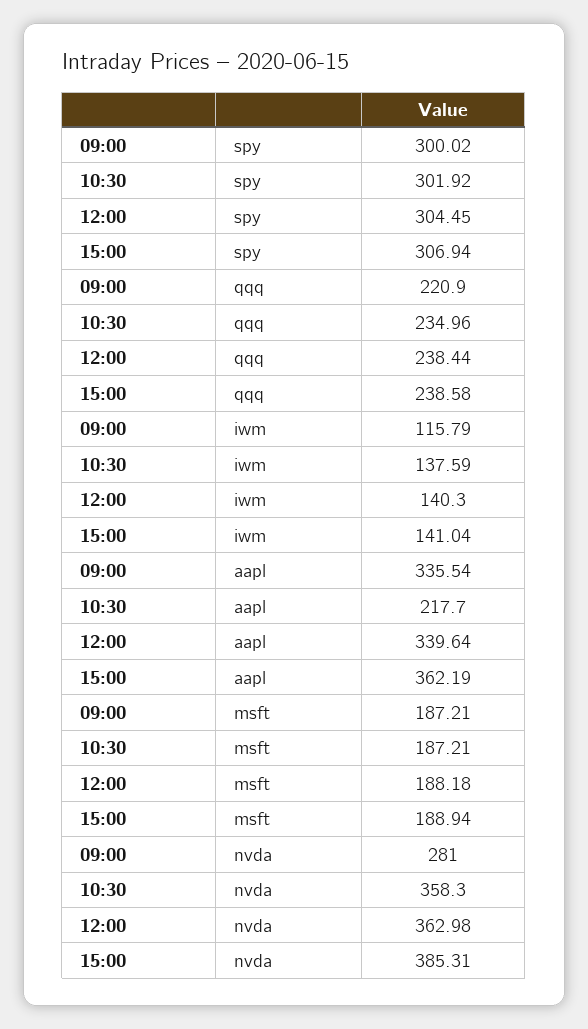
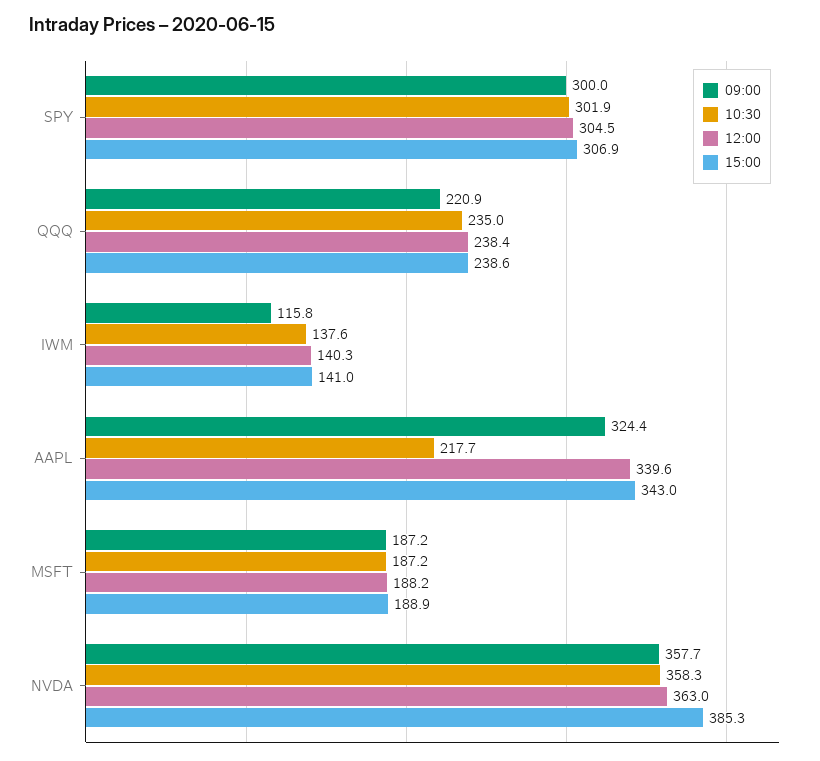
  {
    "09:00": {
      "spy": 300.02,
      "qqq": 220.9,
      "iwm": 115.79,
-     "aapl": 335.54,
+     "aapl": 324.4,
      "msft": 187.21,
-     "nvda": 281
+     "nvda": 357.7
    },
    "10:30": {
      "spy": 301.92,
      "qqq": 234.96,
      "iwm": 137.59,
      "aapl": 217.7,
      "msft": 187.21,
      "nvda": 358.3
    },
    "12:00": {
      "spy": 304.45,
      "qqq": 238.44,
      "iwm": 140.3,
      "aapl": 339.64,
      "msft": 188.18,
      "nvda": 362.98
    },
    "15:00": {
      "spy": 306.94,
      "qqq": 238.58,
      "iwm": 141.04,
-     "aapl": 362.19,
+     "aapl": 343,
      "msft": 188.94,
      "nvda": 385.31
    }
  }

